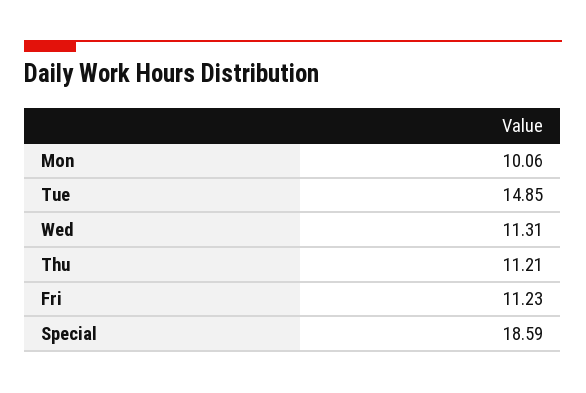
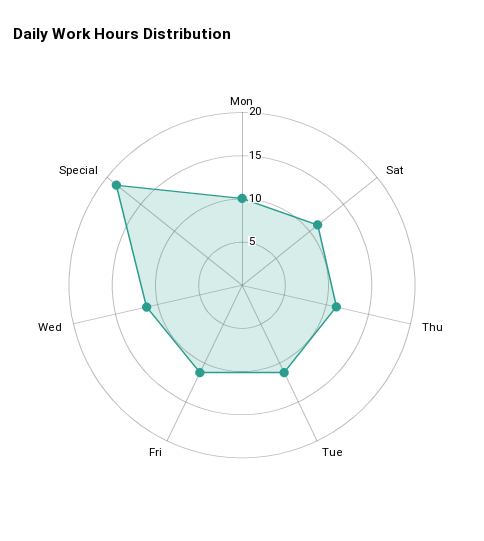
  {
    "Mon": 10.06,
-   "Tue": 14.85,
+   "Tue": 11,
    "Wed": 11.31,
    "Thu": 11.21,
    "Fri": 11.23,
-   "Special": 18.59
+   "Special": 18.59,
+   "Sat": 11
  }

